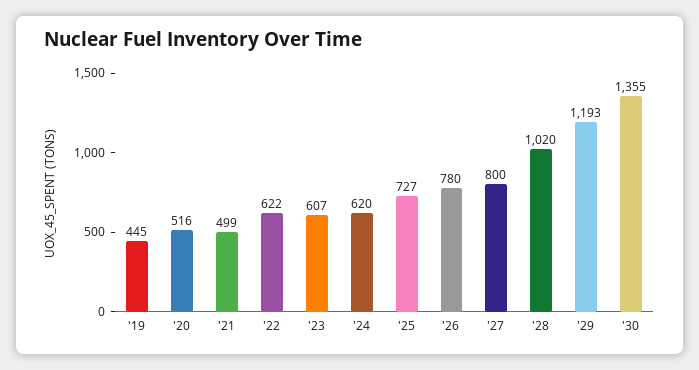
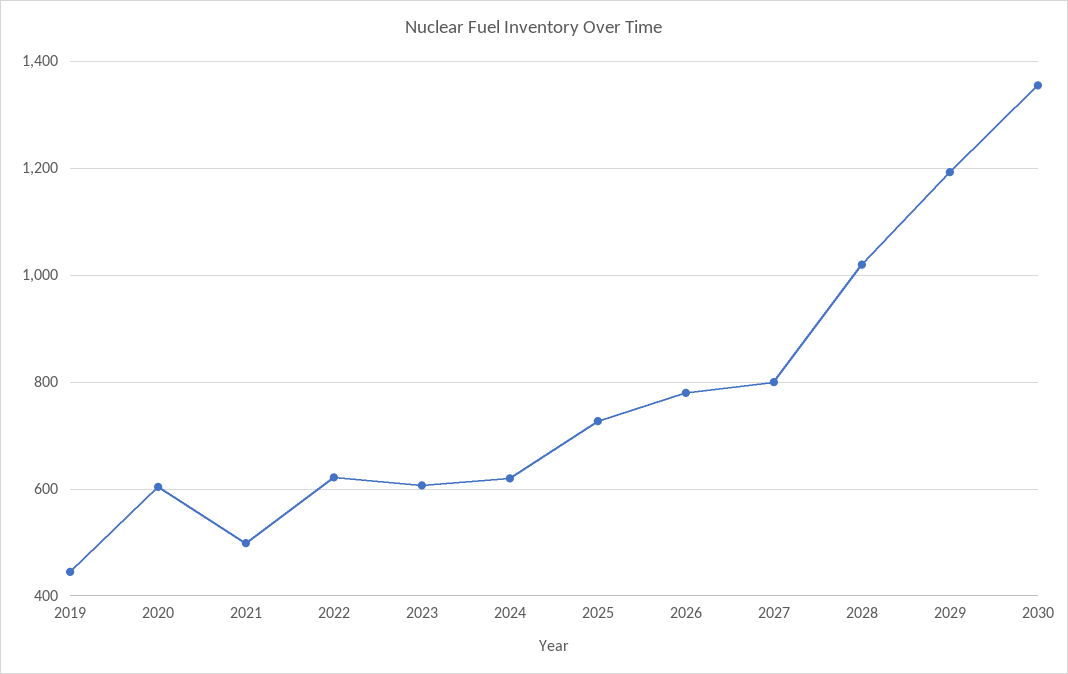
  {
    "'19": 445,
-   "'20": 516,
+   "'20": 600,
    "'21": 499,
    "'22": 622,
    "'23": 607,
    "'24": 620,
    "'25": 727,
    "'26": 780,
    "'27": 800,
    "'28": 1020,
    "'29": 1193,
    "'30": 1355
  }

